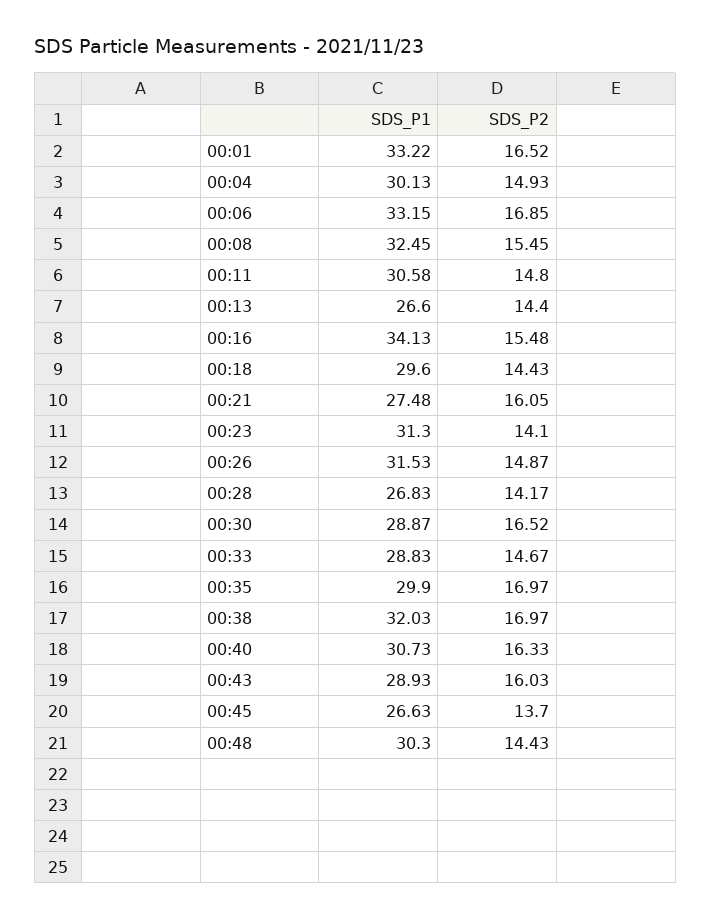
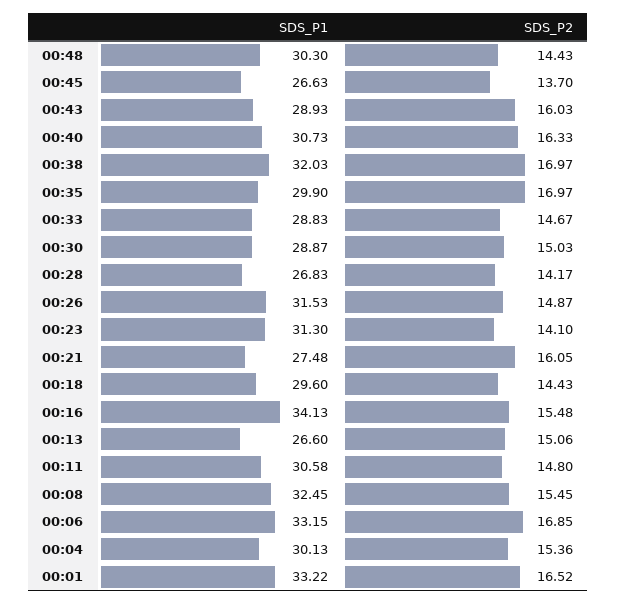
  {
    "SDS_P1": {
      "00:01": 33.22,
      "00:04": 30.13,
      "00:06": 33.15,
      "00:08": 32.45,
      "00:11": 30.58,
      "00:13": 26.6,
      "00:16": 34.13,
      "00:18": 29.6,
      "00:21": 27.48,
      "00:23": 31.3,
      "00:26": 31.53,
      "00:28": 26.83,
      "00:30": 28.87,
      "00:33": 28.83,
      "00:35": 29.9,
      "00:38": 32.03,
      "00:40": 30.73,
      "00:43": 28.93,
      "00:45": 26.63,
      "00:48": 30.3
    },
    "SDS_P2": {
      "00:01": 16.52,
-     "00:04": 14.93,
+     "00:04": 15.36,
      "00:06": 16.85,
      "00:08": 15.45,
      "00:11": 14.8,
-     "00:13": 14.4,
+     "00:13": 15.06,
      "00:16": 15.48,
      "00:18": 14.43,
      "00:21": 16.05,
      "00:23": 14.1,
      "00:26": 14.87,
      "00:28": 14.17,
-     "00:30": 16.52,
+     "00:30": 15.03,
      "00:33": 14.67,
      "00:35": 16.97,
      "00:38": 16.97,
      "00:40": 16.33,
      "00:43": 16.03,
      "00:45": 13.7,
      "00:48": 14.43
    }
  }

